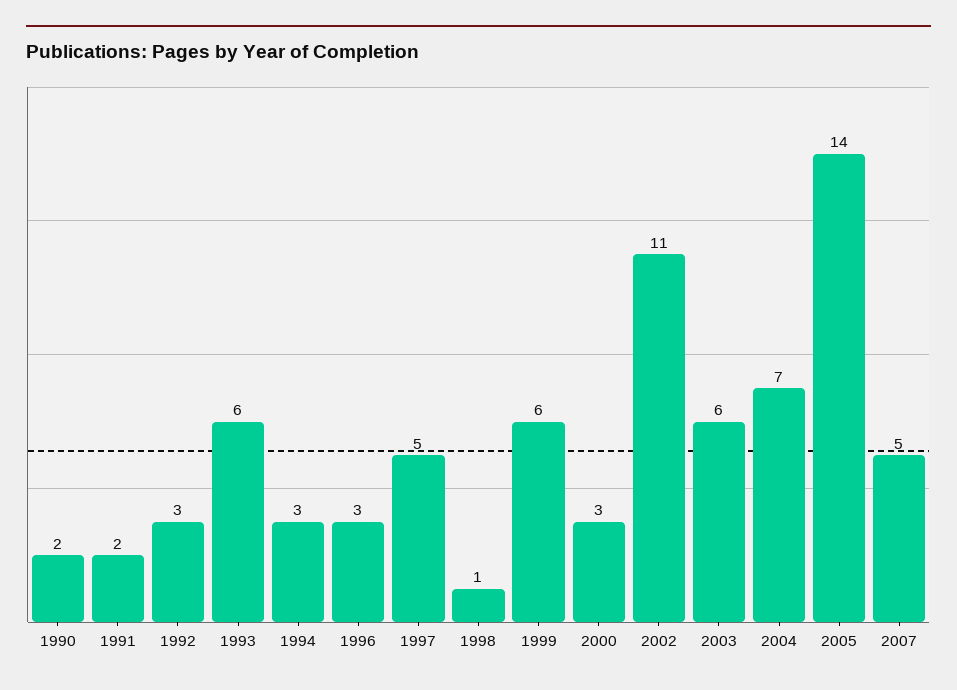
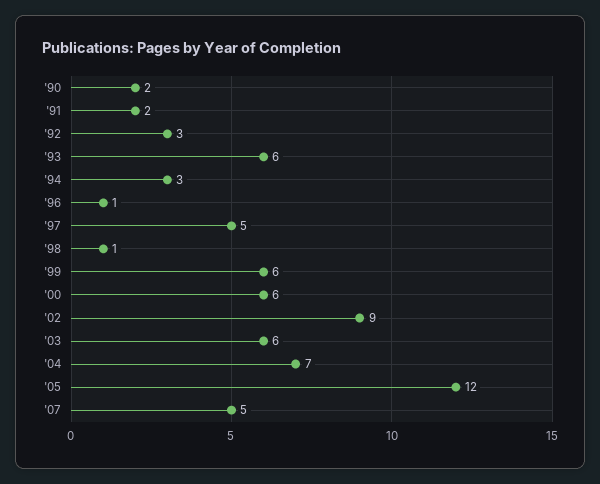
  {
    "1990": 2,
    "1991": 2,
    "1992": 3,
    "1993": 6,
    "1994": 3,
-   "1996": 3,
+   "1996": 1,
    "1997": 5,
    "1998": 1,
    "1999": 6,
-   "2000": 3,
+   "2000": 6,
-   "2002": 11,
+   "2002": 9,
    "2003": 6,
    "2004": 7,
-   "2005": 14,
+   "2005": 12,
    "2007": 5
  }

